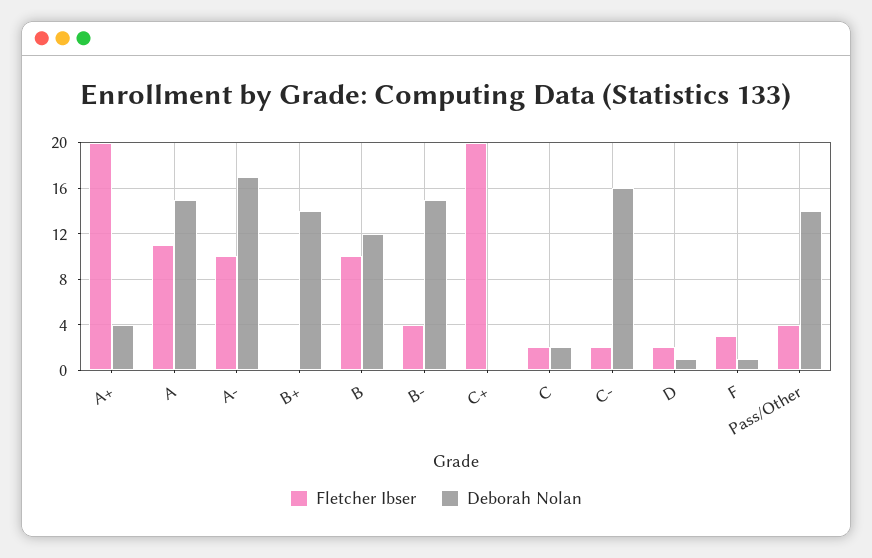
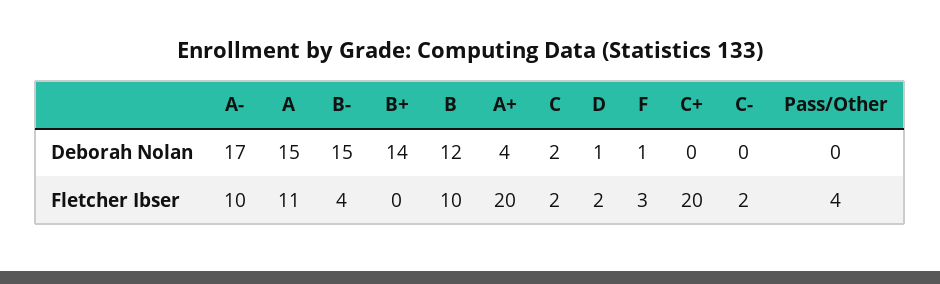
  {
    "Fletcher Ibser": {
      "A+": 20,
      "A": 11,
      "A-": 10,
      "B+": 0,
      "B": 10,
      "B-": 4,
      "C+": 20,
      "C": 2,
      "C-": 2,
      "D": 2,
      "F": 3,
      "Pass/Other": 4
    },
    "Deborah Nolan": {
      "A+": 4,
      "A": 15,
      "A-": 17,
      "B+": 14,
      "B": 12,
      "B-": 15,
      "C+": 0,
      "C": 2,
-     "C-": 16,
+     "C-": 0,
      "D": 1,
      "F": 1,
-     "Pass/Other": 14
+     "Pass/Other": 0
    }
  }

